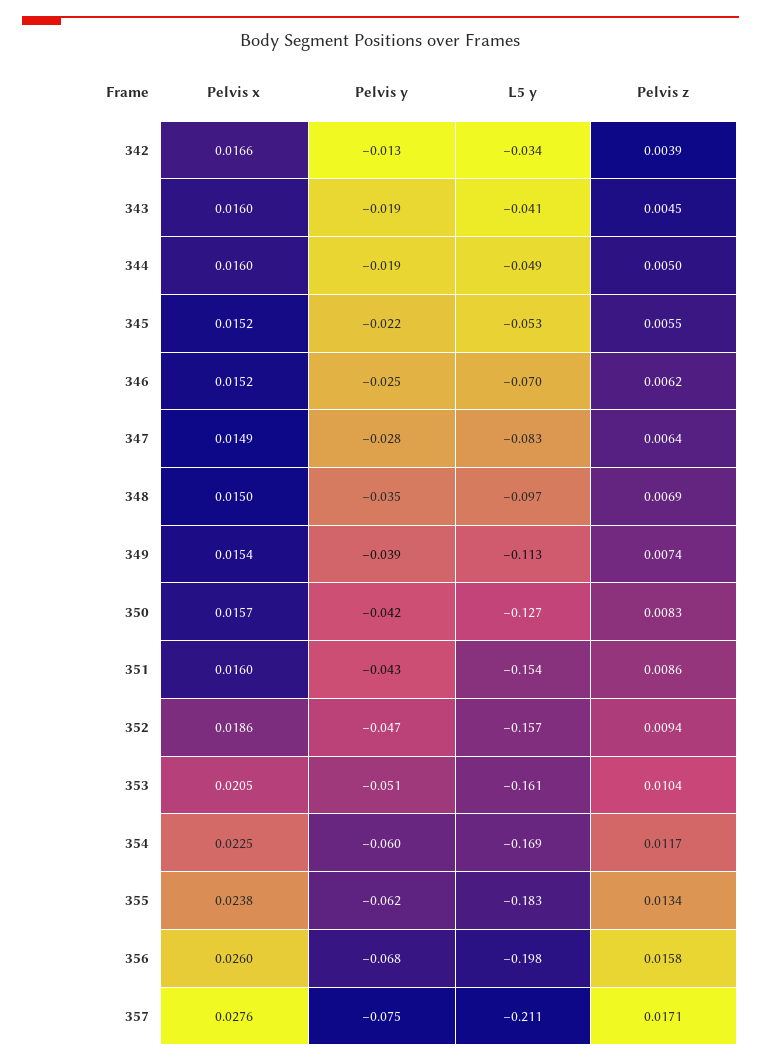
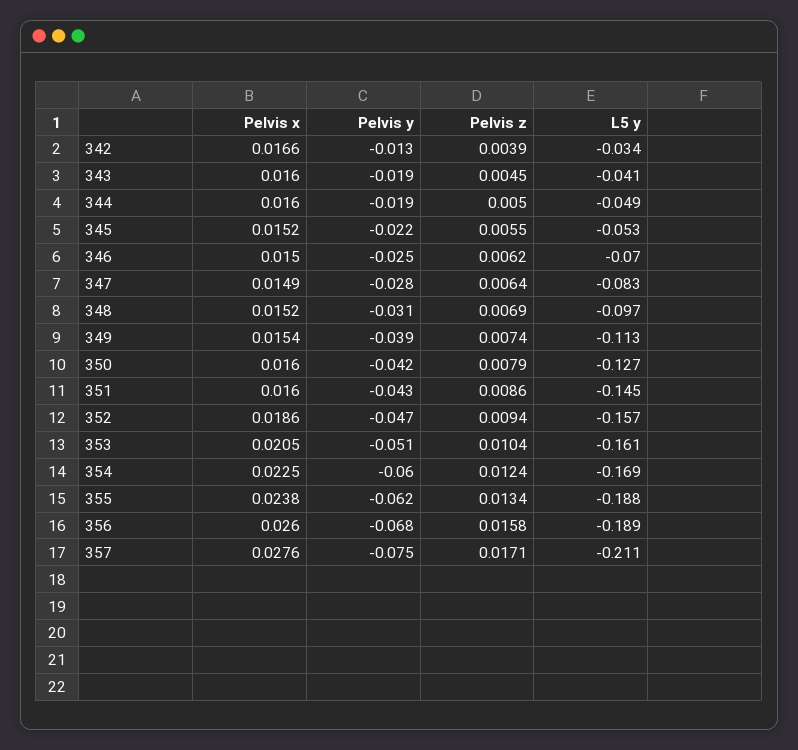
  {
    "Pelvis x": {
      "342": 0.0166,
      "343": 0.016,
      "344": 0.016,
      "345": 0.0152,
-     "346": 0.0152,
+     "346": 0.015,
      "347": 0.0149,
-     "348": 0.015,
+     "348": 0.0152,
      "349": 0.0154,
-     "350": 0.0157,
+     "350": 0.016,
      "351": 0.016,
      "352": 0.0186,
      "353": 0.0205,
      "354": 0.0225,
      "355": 0.0238,
      "356": 0.026,
      "357": 0.0276
    },
    "Pelvis y": {
      "342": -0.013,
      "343": -0.019,
      "344": -0.019,
      "345": -0.022,
      "346": -0.025,
      "347": -0.028,
-     "348": -0.035,
+     "348": -0.031,
      "349": -0.039,
      "350": -0.042,
      "351": -0.043,
      "352": -0.047,
      "353": -0.051,
      "354": -0.06,
      "355": -0.062,
      "356": -0.068,
      "357": -0.075
    },
    "L5 y": {
      "342": -0.034,
      "343": -0.041,
      "344": -0.049,
      "345": -0.053,
      "346": -0.07,
      "347": -0.083,
      "348": -0.097,
      "349": -0.113,
      "350": -0.127,
-     "351": -0.154,
+     "351": -0.145,
      "352": -0.157,
      "353": -0.161,
      "354": -0.169,
-     "355": -0.183,
+     "355": -0.188,
-     "356": -0.198,
+     "356": -0.189,
      "357": -0.211
    },
    "Pelvis z": {
      "342": 0.0039,
      "343": 0.0045,
      "344": 0.005,
      "345": 0.0055,
      "346": 0.0062,
      "347": 0.0064,
      "348": 0.0069,
      "349": 0.0074,
-     "350": 0.0083,
+     "350": 0.0079,
      "351": 0.0086,
      "352": 0.0094,
      "353": 0.0104,
-     "354": 0.0117,
+     "354": 0.0124,
      "355": 0.0134,
      "356": 0.0158,
      "357": 0.0171
    }
  }

